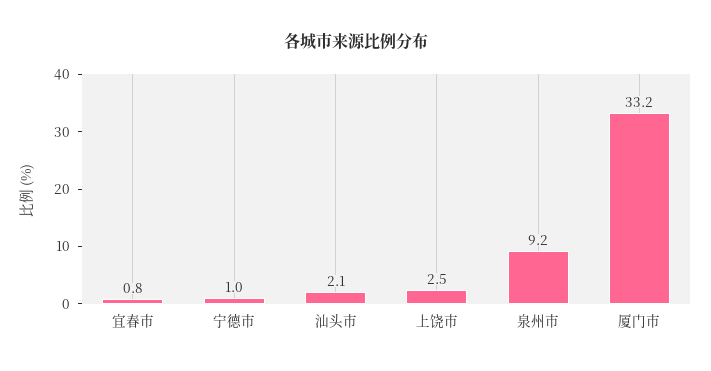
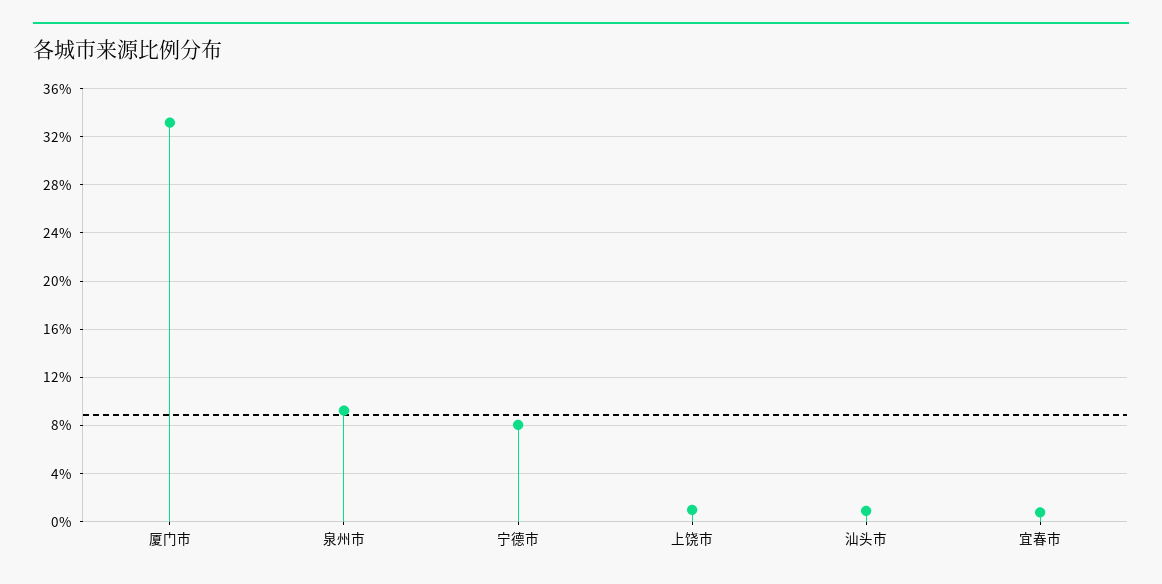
  {
    "宜春市": 0.8,
-   "宁德市": 1,
+   "宁德市": 8,
-   "汕头市": 2.1,
+   "汕头市": 1,
-   "上饶市": 2.5,
+   "上饶市": 1,
    "泉州市": 9.2,
    "厦门市": 33.2
  }

